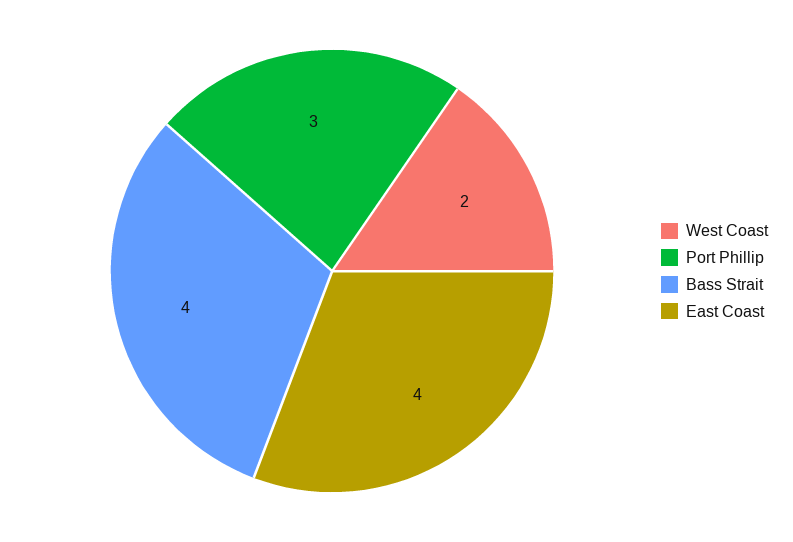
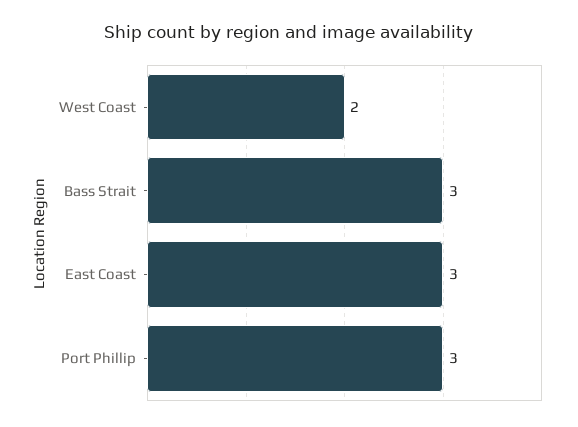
  {
    "West Coast": 2,
    "Port Phillip": 3,
-   "Bass Strait": 4,
+   "Bass Strait": 3,
-   "East Coast": 4
+   "East Coast": 3
  }

